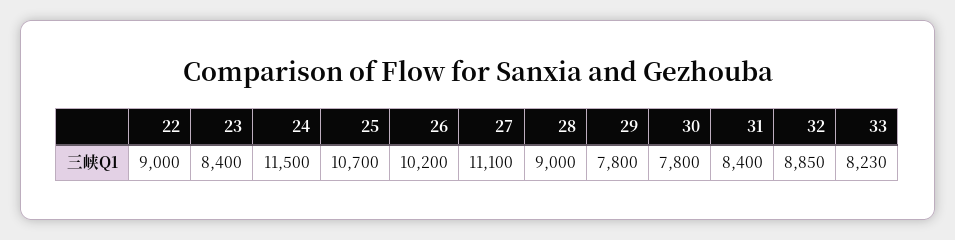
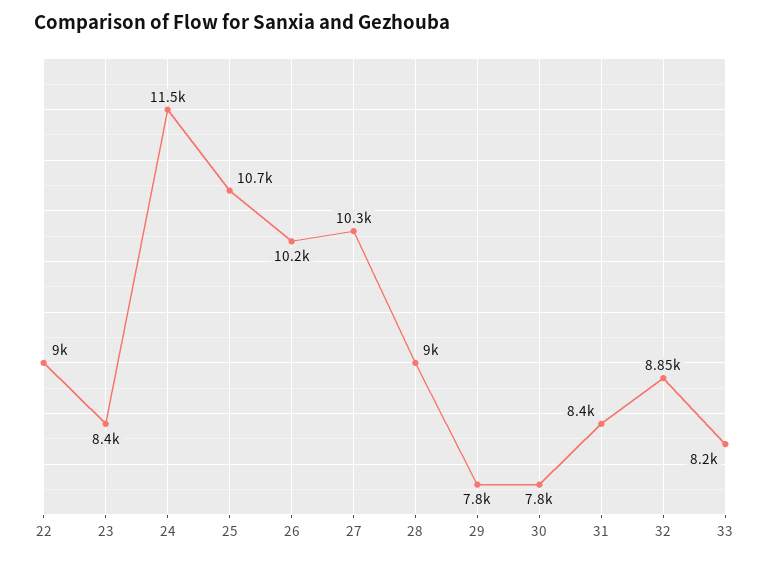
  {
    "22": 9000,
    "23": 8400,
    "24": 11500,
    "25": 10700,
    "26": 10200,
-   "27": 11100,
+   "27": 10300,
    "28": 9000,
    "29": 7800,
    "30": 7800,
    "31": 8400,
    "32": 8850,
-   "33": 8230
+   "33": 8200
  }

